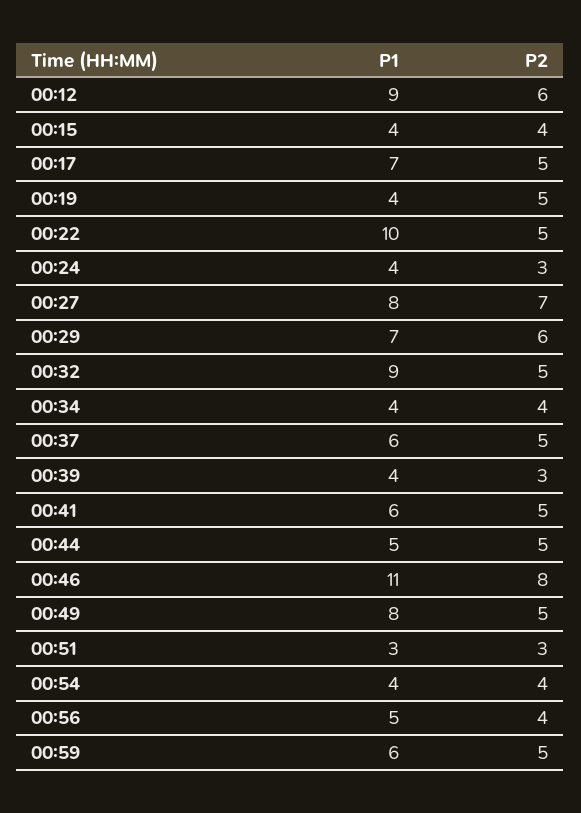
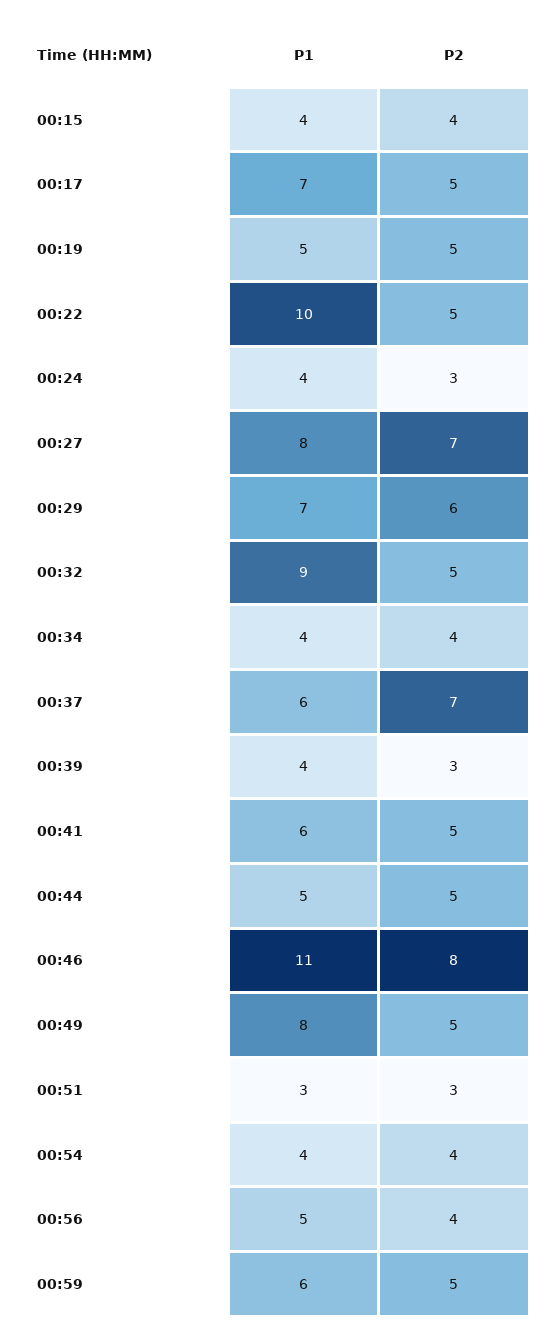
  {
    "P1": {
-     "00:12": 9,
      "00:15": 4,
      "00:17": 7,
-     "00:19": 4,
+     "00:19": 5,
      "00:22": 10,
      "00:24": 4,
      "00:27": 8,
      "00:29": 7,
      "00:32": 9,
      "00:34": 4,
      "00:37": 6,
      "00:39": 4,
      "00:41": 6,
      "00:44": 5,
      "00:46": 11,
      "00:49": 8,
      "00:51": 3,
      "00:54": 4,
      "00:56": 5,
      "00:59": 6
    },
    "P2": {
-     "00:12": 6,
      "00:15": 4,
      "00:17": 5,
      "00:19": 5,
      "00:22": 5,
      "00:24": 3,
      "00:27": 7,
      "00:29": 6,
      "00:32": 5,
      "00:34": 4,
-     "00:37": 5,
+     "00:37": 7,
      "00:39": 3,
      "00:41": 5,
      "00:44": 5,
      "00:46": 8,
      "00:49": 5,
      "00:51": 3,
      "00:54": 4,
      "00:56": 4,
      "00:59": 5
    }
  }

